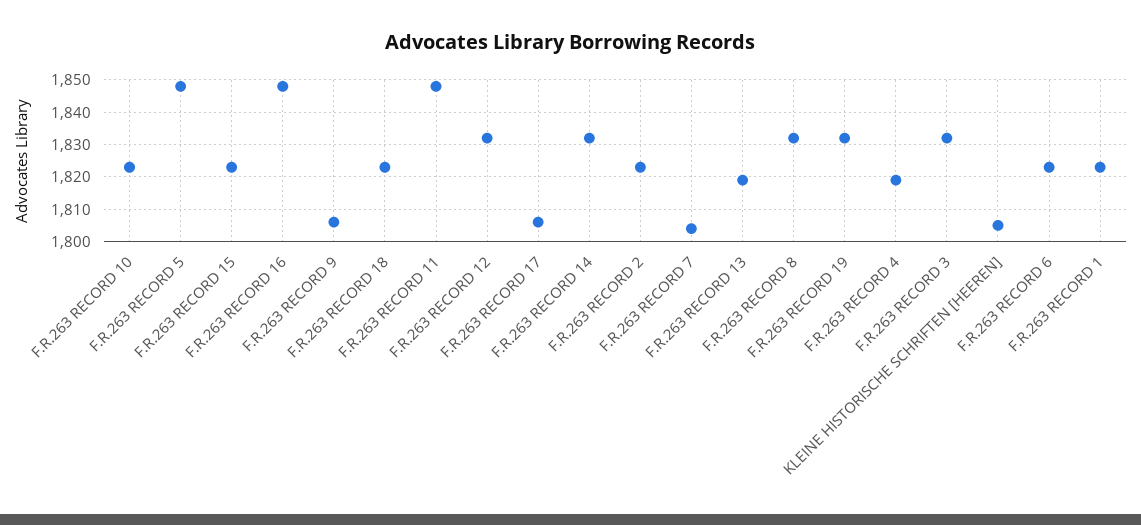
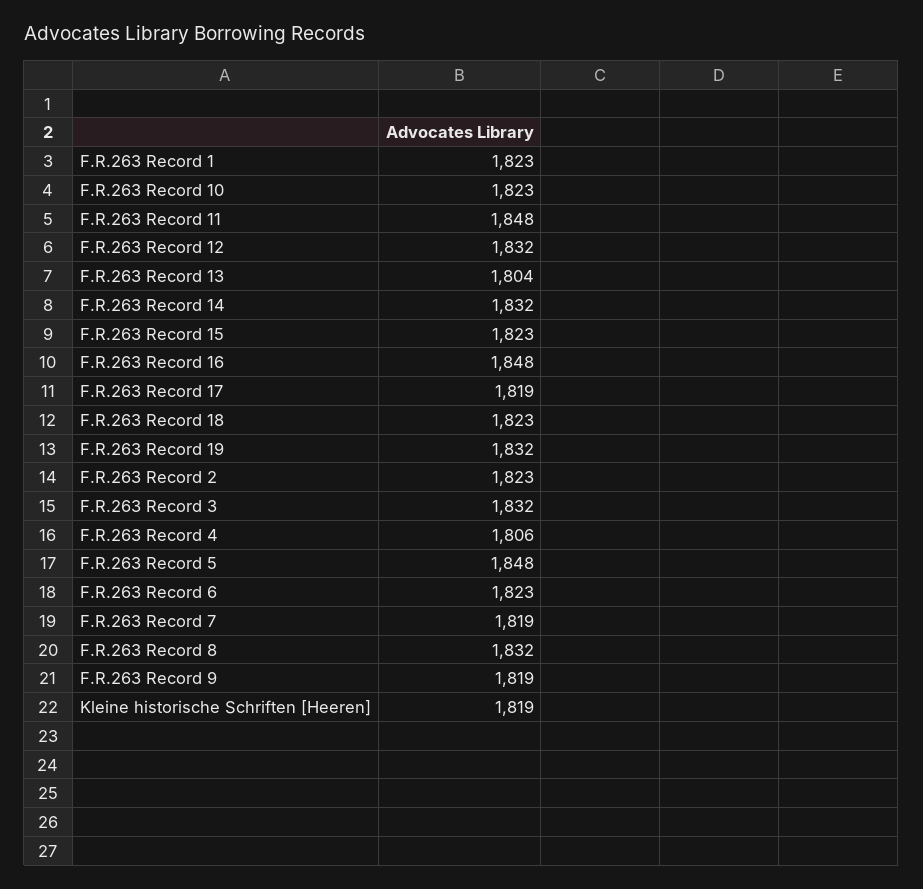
  {
    "F.R.263 RECORD 10": 1823,
    "F.R.263 RECORD 5": 1848,
    "F.R.263 RECORD 15": 1823,
    "F.R.263 RECORD 16": 1848,
-   "F.R.263 RECORD 9": 1805,
+   "F.R.263 RECORD 9": 1819,
    "F.R.263 RECORD 18": 1823,
    "F.R.263 RECORD 11": 1848,
    "F.R.263 RECORD 12": 1832,
-   "F.R.263 RECORD 17": 1805,
+   "F.R.263 RECORD 17": 1819,
    "F.R.263 RECORD 14": 1832,
    "F.R.263 RECORD 2": 1823,
-   "F.R.263 RECORD 7": 1805,
+   "F.R.263 RECORD 7": 1819,
-   "F.R.263 RECORD 13": 1820,
+   "F.R.263 RECORD 13": 1804,
    "F.R.263 RECORD 8": 1832,
    "F.R.263 RECORD 19": 1832,
-   "F.R.263 RECORD 4": 1820,
+   "F.R.263 RECORD 4": 1806,
    "F.R.263 RECORD 3": 1832,
-   "KLEINE HISTORISCHE SCHRIFTEN [HEEREN]": 1805,
+   "KLEINE HISTORISCHE SCHRIFTEN [HEEREN]": 1819,
    "F.R.263 RECORD 6": 1823,
    "F.R.263 RECORD 1": 1823
  }

